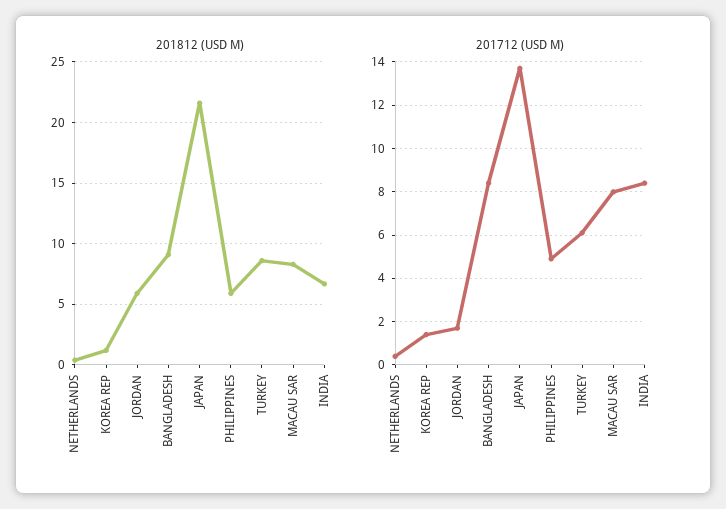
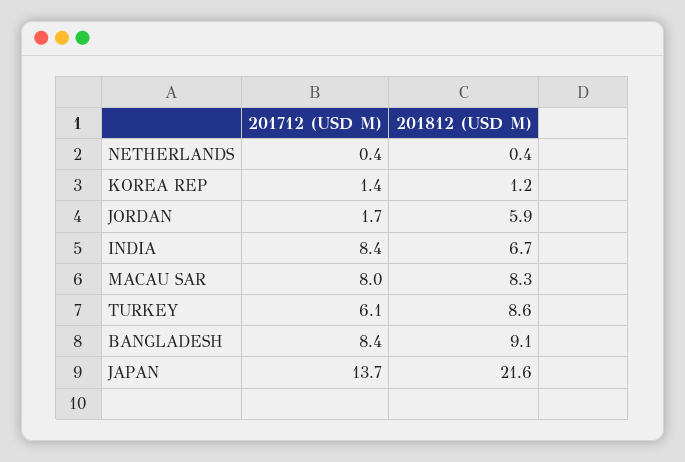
  {
    "201812 (USD M)": {
      "NETHERLANDS": 0.4,
      "KOREA REP": 1.2,
      "JORDAN": 5.9,
      "BANGLADESH": 9.1,
      "JAPAN": 21.6,
-     "PHILIPPINES": 6,
      "TURKEY": 8.6,
      "MACAU SAR": 8.3,
      "INDIA": 6.7
    },
    "201712 (USD M)": {
      "NETHERLANDS": 0.4,
      "KOREA REP": 1.4,
      "JORDAN": 1.7,
      "BANGLADESH": 8.4,
      "JAPAN": 13.7,
-     "PHILIPPINES": 5,
      "TURKEY": 6.1,
      "MACAU SAR": 8,
      "INDIA": 8.4
    }
  }

